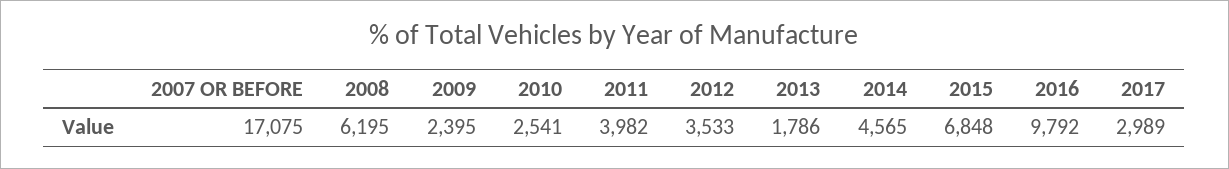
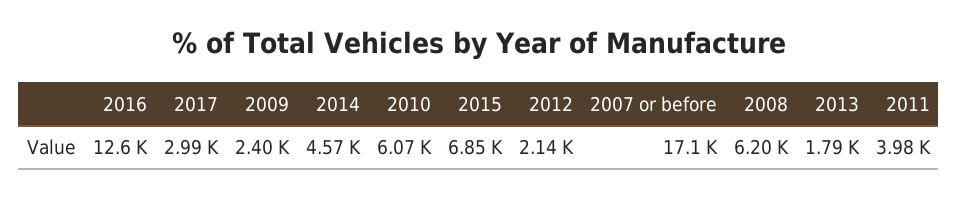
  {
    "2007 OR BEFORE": 17075,
    "2008": 6195,
    "2009": 2395,
-   "2010": 2541,
+   "2010": 6070,
    "2011": 3982,
-   "2012": 3533,
+   "2012": 2140,
    "2013": 1786,
    "2014": 4565,
    "2015": 6848,
-   "2016": 9792,
+   "2016": 12600,
    "2017": 2989
  }

